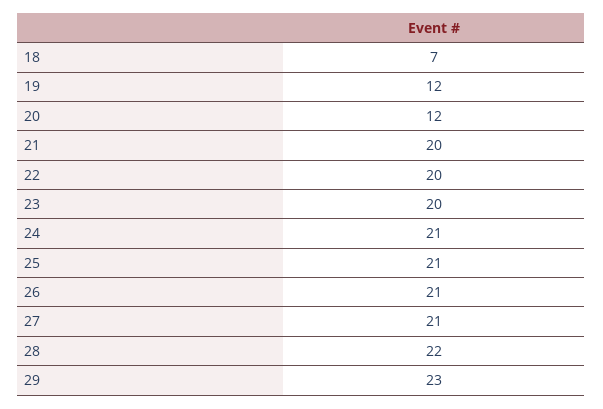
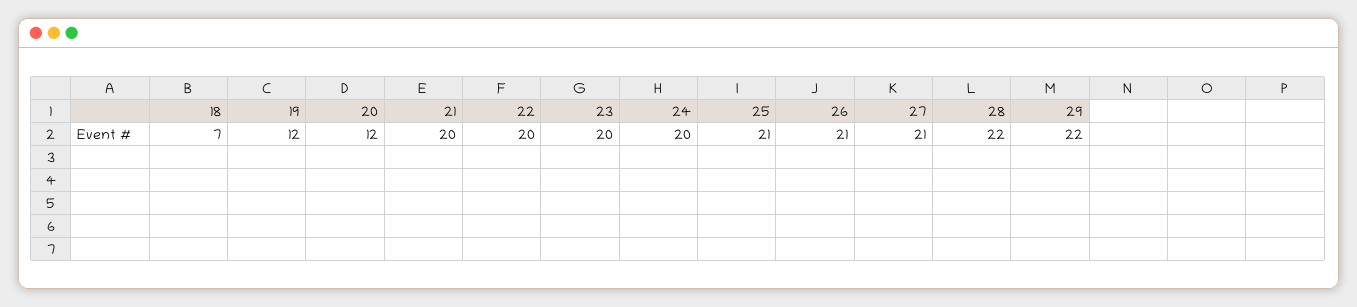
  {
    "18": 7,
    "19": 12,
    "20": 12,
    "21": 20,
    "22": 20,
    "23": 20,
-   "24": 21,
+   "24": 20,
    "25": 21,
    "26": 21,
    "27": 21,
    "28": 22,
-   "29": 23
+   "29": 22
  }

